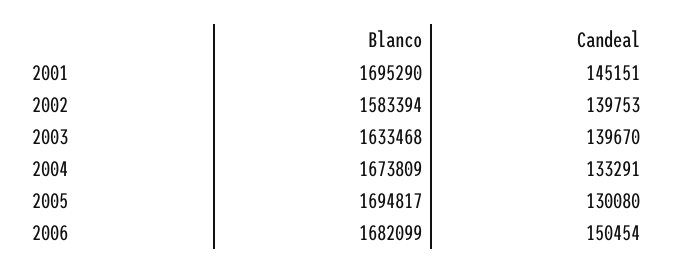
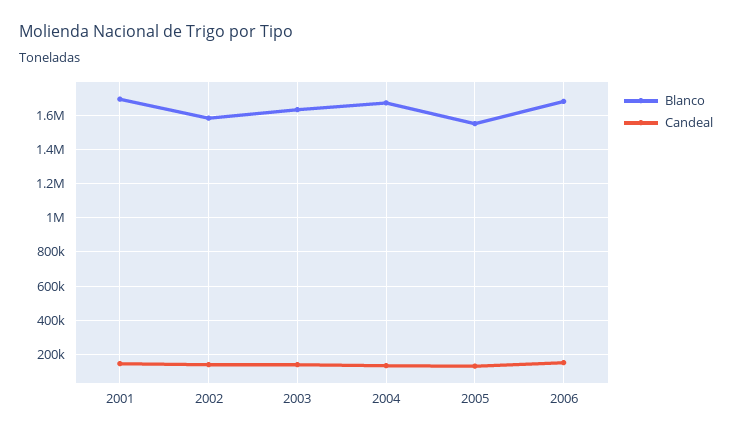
  {
    "Blanco": {
      "2001": 1695290,
      "2002": 1583394,
      "2003": 1633468,
      "2004": 1673809,
-     "2005": 1694817,
+     "2005": 1550000,
      "2006": 1682099
    },
    "Candeal": {
      "2001": 145151,
      "2002": 139753,
      "2003": 139670,
      "2004": 133291,
      "2005": 130080,
      "2006": 150454
    }
  }

